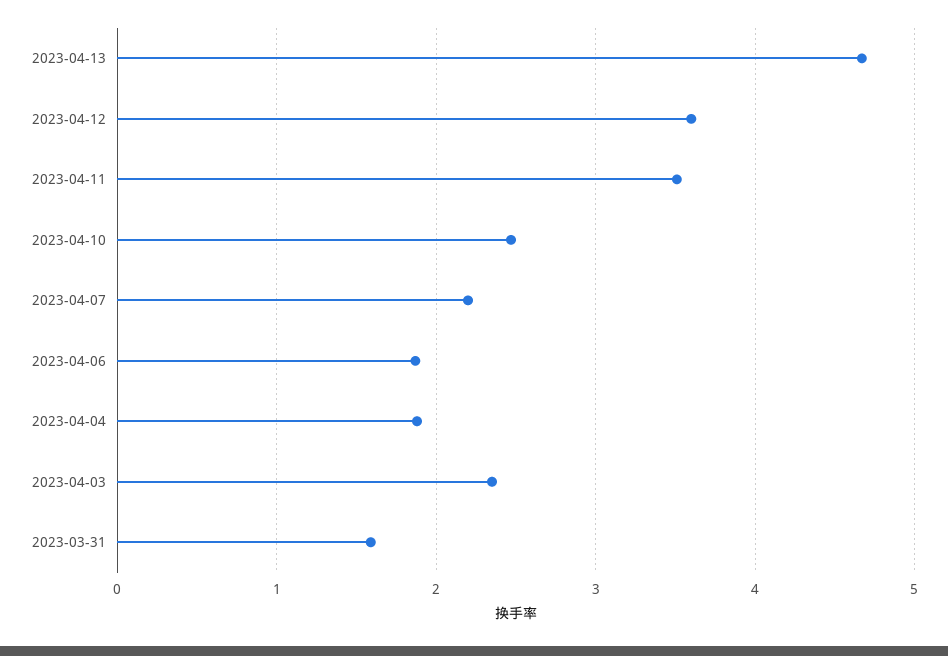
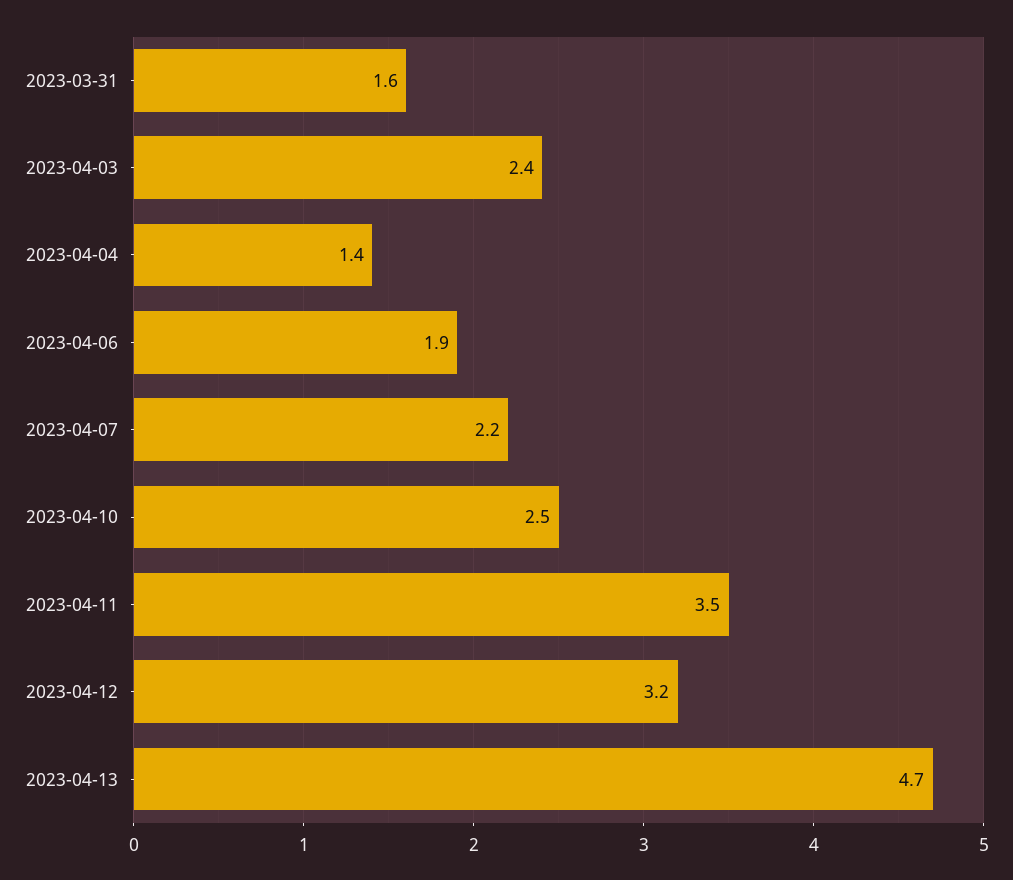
  {
    "2023-04-13": 4.7,
-   "2023-04-12": 3.6,
+   "2023-04-12": 3.2,
    "2023-04-11": 3.5,
    "2023-04-10": 2.5,
    "2023-04-07": 2.2,
    "2023-04-06": 1.9,
-   "2023-04-04": 1.9,
+   "2023-04-04": 1.4,
    "2023-04-03": 2.4,
    "2023-03-31": 1.6
  }

